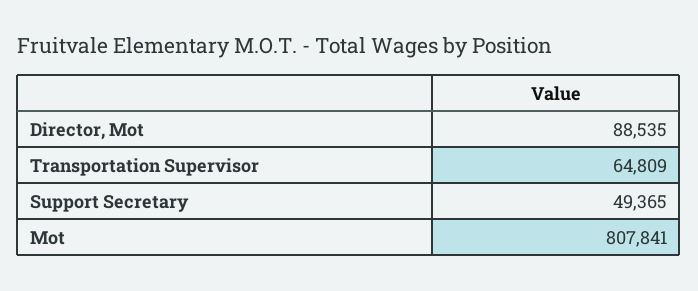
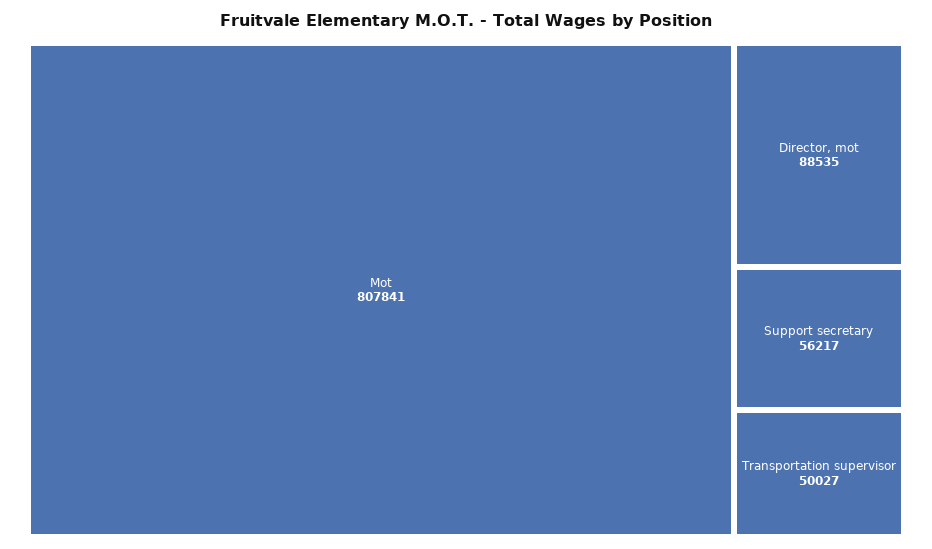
  {
    "Director, Mot": 88535,
-   "Transportation Supervisor": 64809,
+   "Transportation Supervisor": 50027,
-   "Support Secretary": 49365,
+   "Support Secretary": 56217,
    "Mot": 807841
  }

